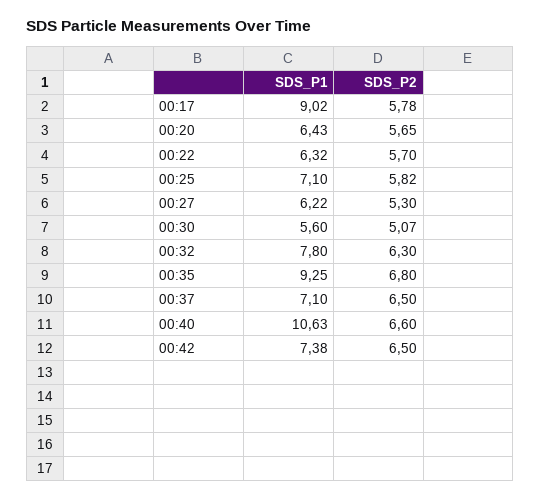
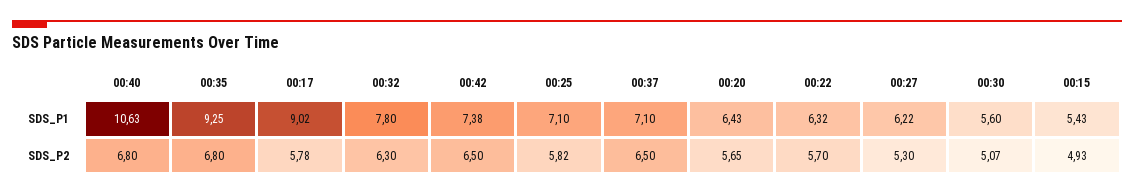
  {
    "SDS_P1": {
      "00:17": 9.02,
      "00:20": 6.43,
      "00:22": 6.32,
      "00:25": 7.1,
      "00:27": 6.22,
      "00:30": 5.6,
      "00:32": 7.8,
      "00:35": 9.25,
      "00:37": 7.1,
      "00:40": 10.63,
-     "00:42": 7.38
+     "00:42": 7.38,
+     "00:15": 5.43
    },
    "SDS_P2": {
      "00:17": 5.78,
      "00:20": 5.65,
      "00:22": 5.7,
      "00:25": 5.82,
      "00:27": 5.3,
      "00:30": 5.07,
      "00:32": 6.3,
      "00:35": 6.8,
      "00:37": 6.5,
-     "00:40": 6.6,
+     "00:40": 6.8,
-     "00:42": 6.5
+     "00:42": 6.5,
+     "00:15": 4.93
    }
  }

